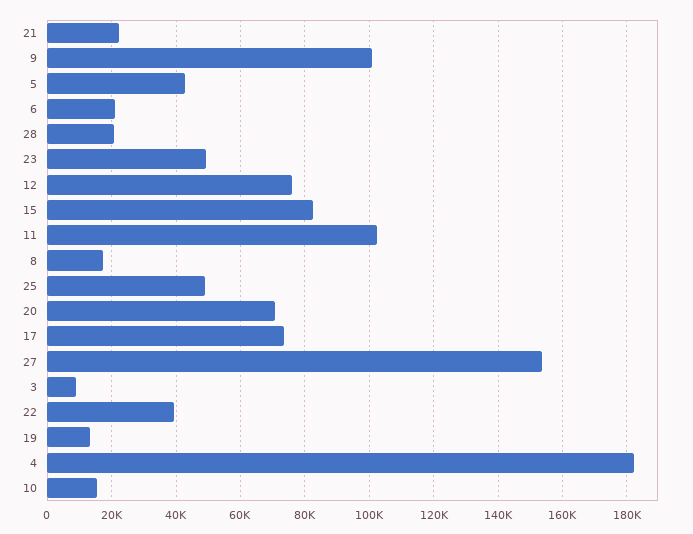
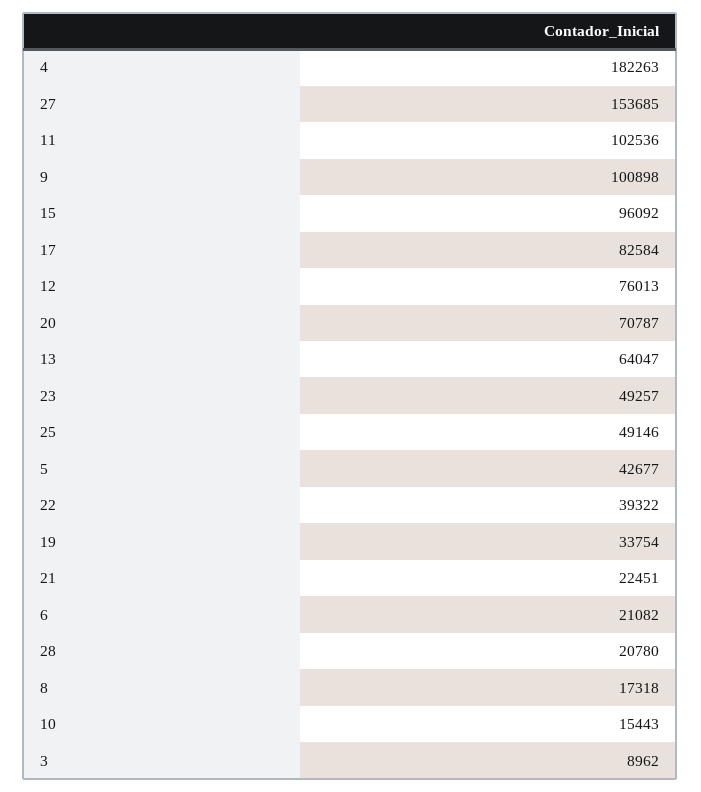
  {
    "21": 22451,
    "9": 100898,
    "5": 42677,
    "6": 21082,
    "28": 20780,
    "23": 49257,
    "12": 76013,
-   "15": 82000,
+   "15": 96092,
    "11": 102536,
    "8": 17318,
    "25": 49146,
    "20": 70787,
-   "17": 74000,
+   "17": 82584,
    "27": 153685,
    "3": 8962,
    "22": 39322,
-   "19": 14000,
+   "19": 33754,
    "4": 182263,
-   "10": 15443
+   "10": 15443,
+   "13": 64047
  }

